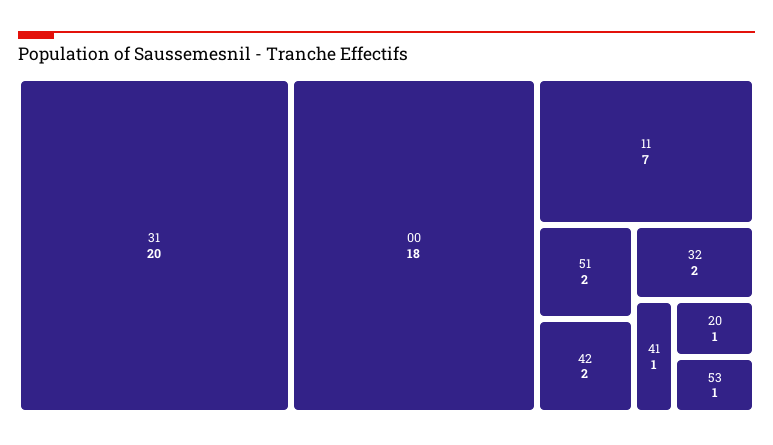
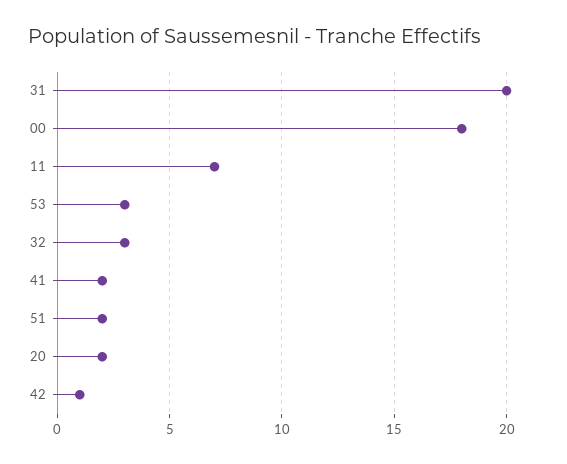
  {
    "31": 20,
    "00": 18,
    "11": 7,
    "51": 2,
-   "42": 2,
+   "42": 1,
-   "32": 2,
+   "32": 3,
-   "41": 1,
+   "41": 2,
-   "20": 1,
+   "20": 2,
-   "53": 1
+   "53": 3
  }

